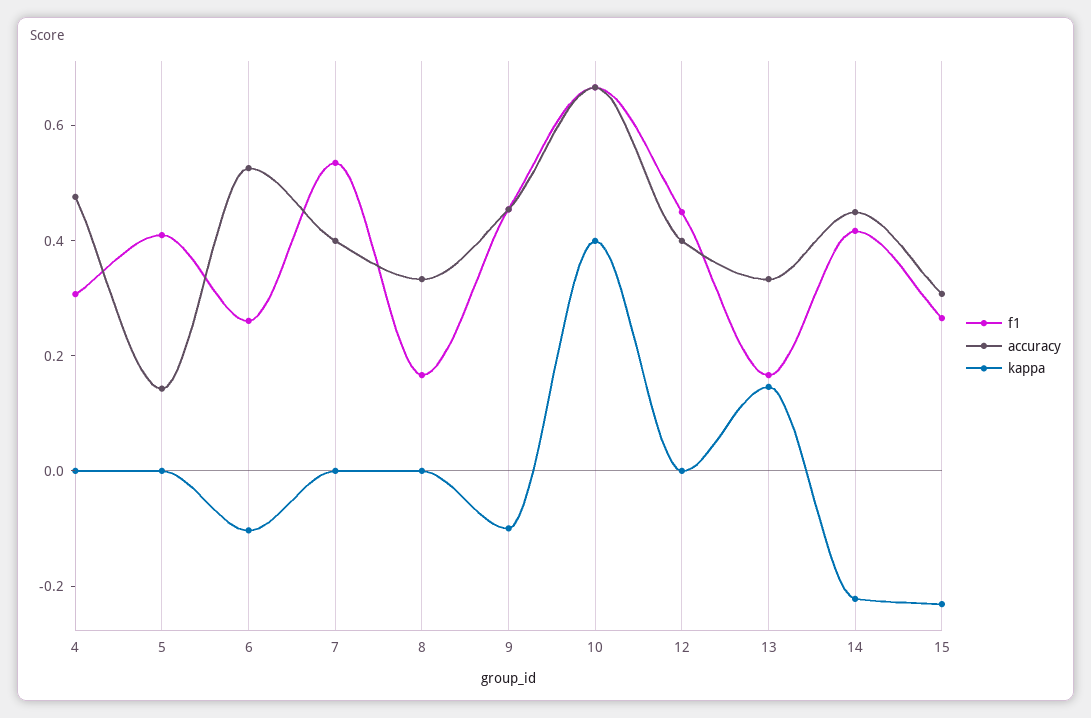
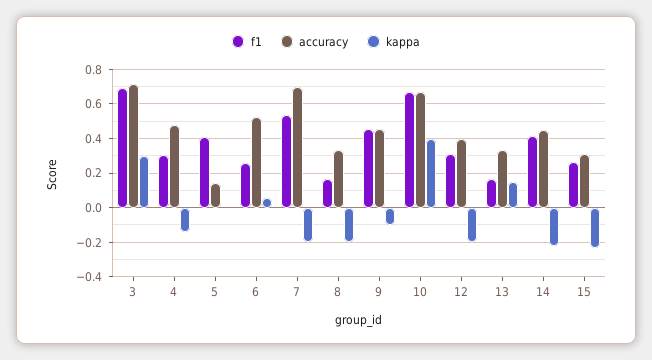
  {
    "f1": {
      "4": 0.3,
      "5": 0.4,
      "6": 0.25,
      "7": 0.55,
      "8": 0.15,
      "9": 0.45,
      "10": 0.65,
-     "12": 0.45,
+     "12": 0.3,
      "13": 0.15,
      "14": 0.4,
-     "15": 0.25
+     "15": 0.25,
+     "3": 0.7
    },
    "accuracy": {
      "4": 0.5,
      "5": 0.15,
      "6": 0.55,
-     "7": 0.4,
+     "7": 0.7,
      "8": 0.35,
      "9": 0.45,
      "10": 0.65,
      "12": 0.4,
      "13": 0.35,
      "14": 0.45,
-     "15": 0.3
+     "15": 0.3,
+     "3": 0.7
    },
    "kappa": {
-     "4": 0,
+     "4": -0.15,
      "5": 0,
-     "6": -0.1,
+     "6": 0.05,
-     "7": 0,
+     "7": -0.2,
-     "8": 0,
+     "8": -0.2,
      "9": -0.1,
      "10": 0.4,
-     "12": 0,
+     "12": -0.2,
      "13": 0.15,
      "14": -0.2,
-     "15": -0.25
+     "15": -0.25,
+     "3": 0.3
    }
  }

